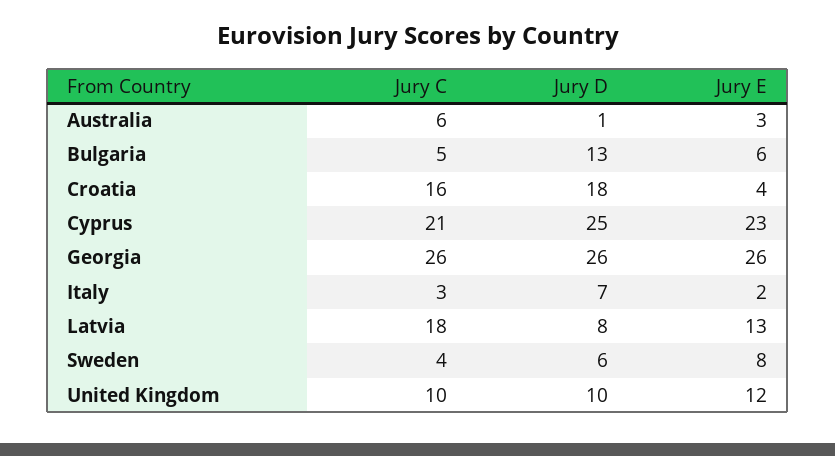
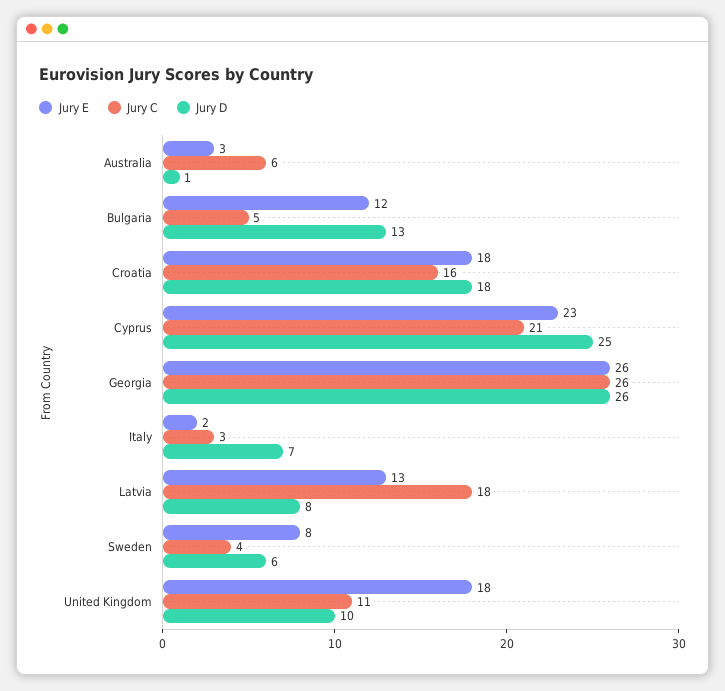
  {
    "Jury C": {
      "Australia": 6,
      "Bulgaria": 5,
      "Croatia": 16,
      "Cyprus": 21,
      "Georgia": 26,
      "Italy": 3,
      "Latvia": 18,
      "Sweden": 4,
-     "United Kingdom": 10
+     "United Kingdom": 11
    },
    "Jury D": {
      "Australia": 1,
      "Bulgaria": 13,
      "Croatia": 18,
      "Cyprus": 25,
      "Georgia": 26,
      "Italy": 7,
      "Latvia": 8,
      "Sweden": 6,
      "United Kingdom": 10
    },
    "Jury E": {
      "Australia": 3,
-     "Bulgaria": 6,
+     "Bulgaria": 12,
-     "Croatia": 4,
+     "Croatia": 18,
      "Cyprus": 23,
      "Georgia": 26,
      "Italy": 2,
      "Latvia": 13,
      "Sweden": 8,
-     "United Kingdom": 12
+     "United Kingdom": 18
    }
  }

